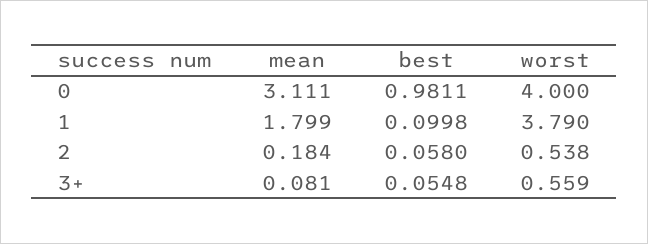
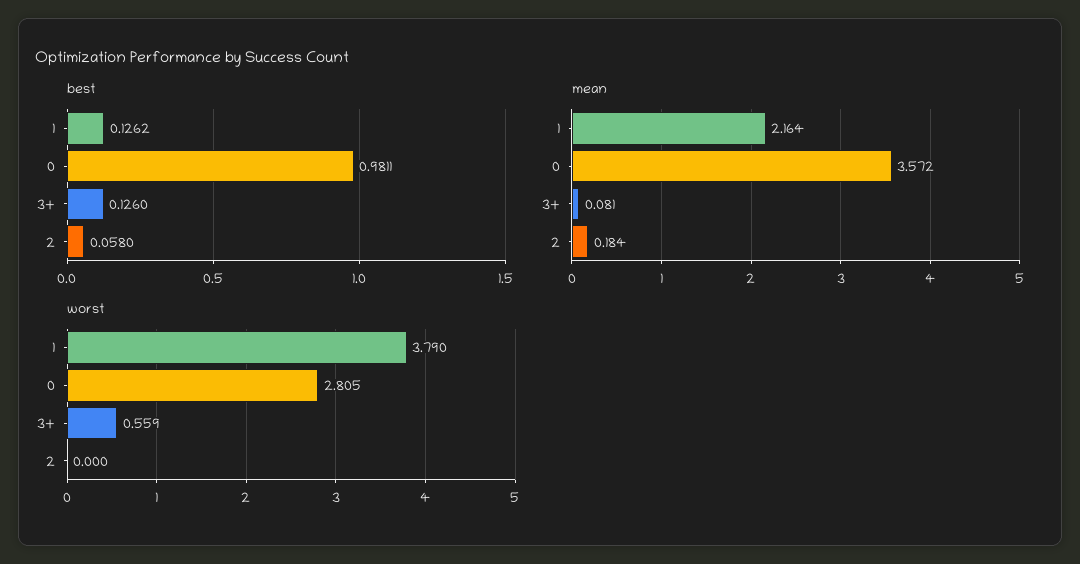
  {
    "mean": {
-     "0": 3.111,
+     "0": 3.572,
-     "1": 1.799,
+     "1": 2.164,
      "2": 0.184,
      "3+": 0.081
    },
    "best": {
      "0": 0.9811,
-     "1": 0.0998,
+     "1": 0.1262,
      "2": 0.058,
-     "3+": 0.0548
+     "3+": 0.126
    },
    "worst": {
-     "0": 4,
+     "0": 2.805,
      "1": 3.79,
-     "2": 0.538,
+     "2": 0,
      "3+": 0.559
    }
  }

